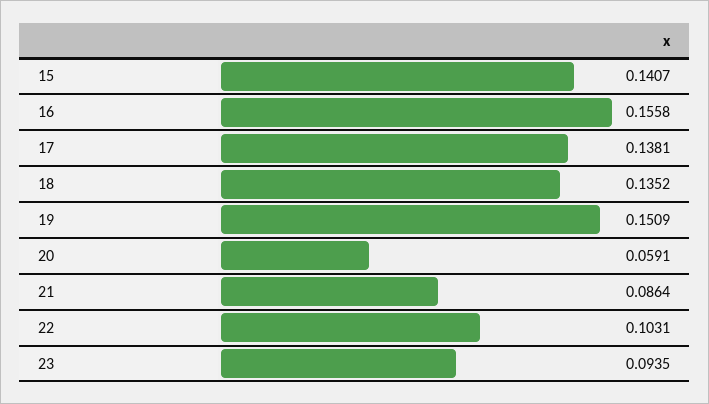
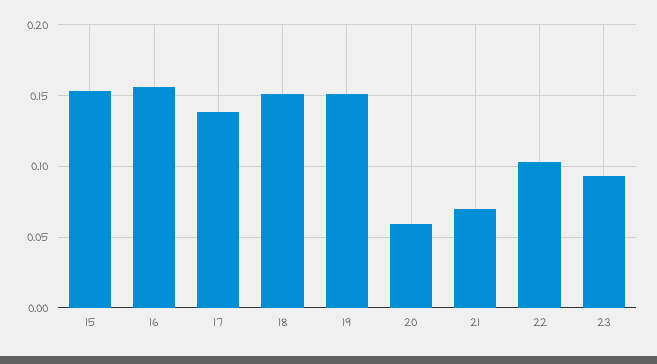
  {
-   "15": 0.1407,
+   "15": 0.155,
    "16": 0.1558,
    "17": 0.1381,
-   "18": 0.1352,
+   "18": 0.15,
    "19": 0.1509,
    "20": 0.0591,
-   "21": 0.0864,
+   "21": 0.07,
    "22": 0.1031,
    "23": 0.0935
  }

